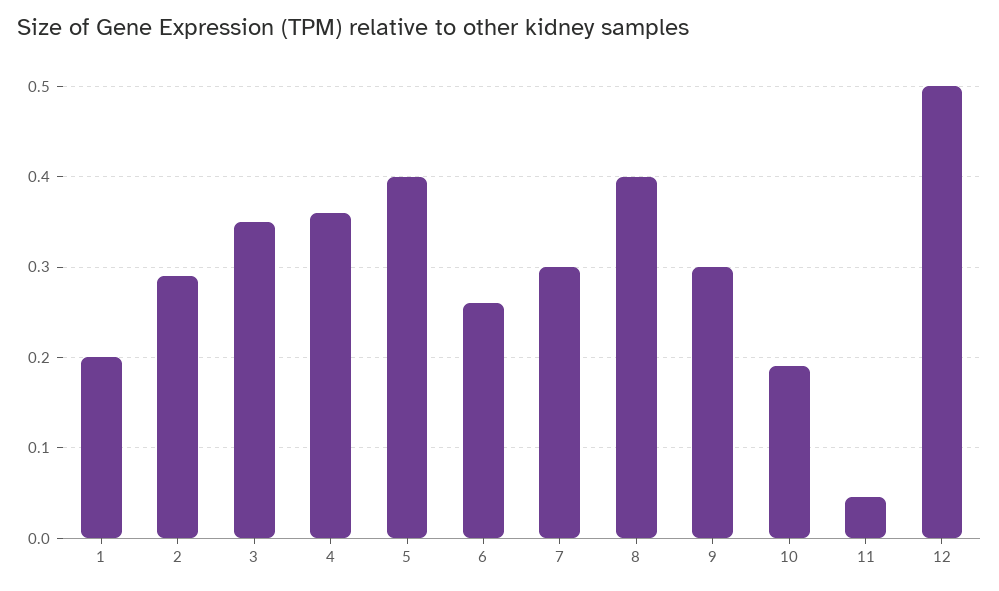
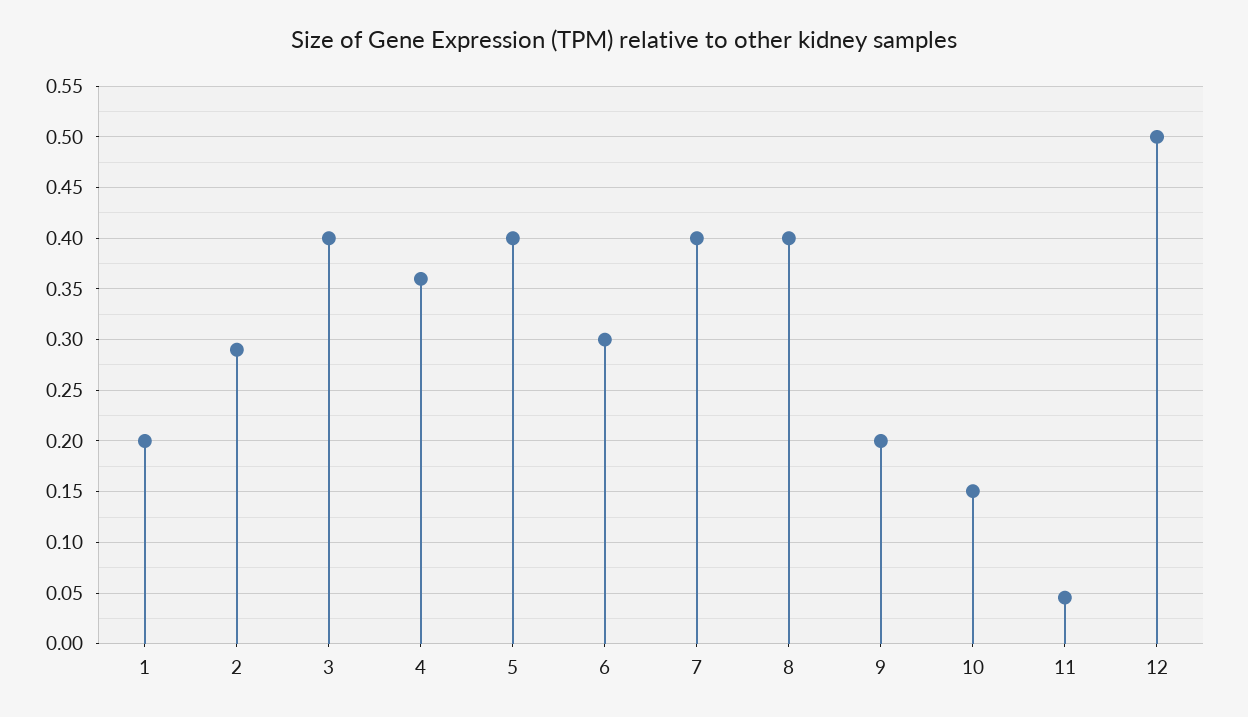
  {
    "1": 0.2,
    "2": 0.29,
-   "3": 0.35,
+   "3": 0.4,
    "4": 0.36,
    "5": 0.4,
-   "6": 0.26,
+   "6": 0.3,
-   "7": 0.3,
+   "7": 0.4,
    "8": 0.4,
-   "9": 0.3,
+   "9": 0.2,
-   "10": 0.19,
+   "10": 0.15,
    "11": 0.05,
    "12": 0.5
  }

